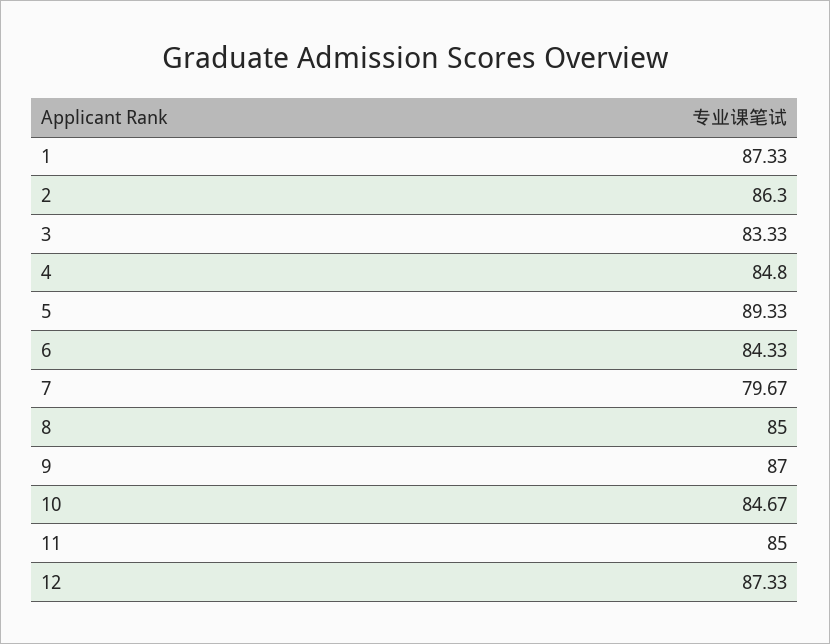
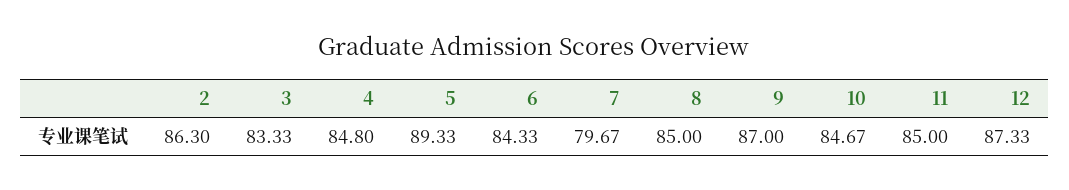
  {
-   "1": 87.33,
    "2": 86.3,
    "3": 83.33,
    "4": 84.8,
    "5": 89.33,
    "6": 84.33,
    "7": 79.67,
    "8": 85,
    "9": 87,
    "10": 84.67,
    "11": 85,
    "12": 87.33
  }

